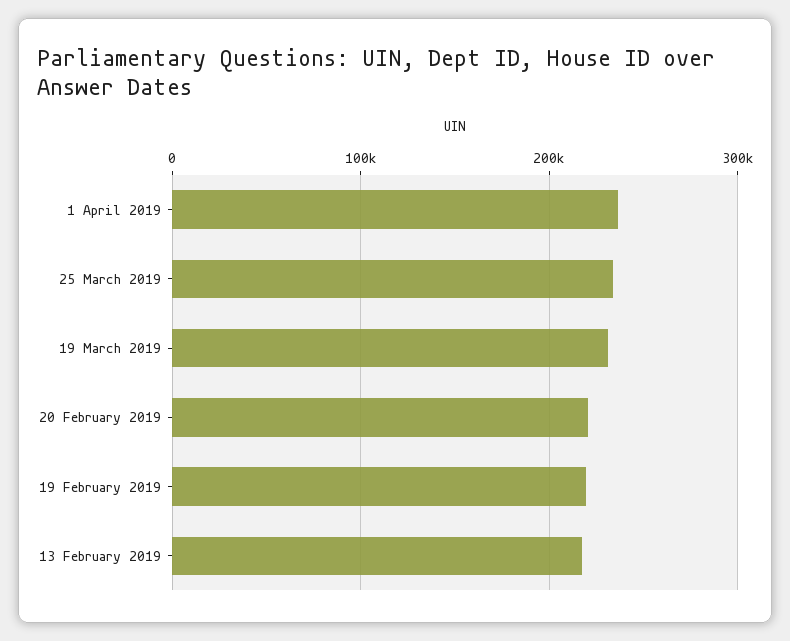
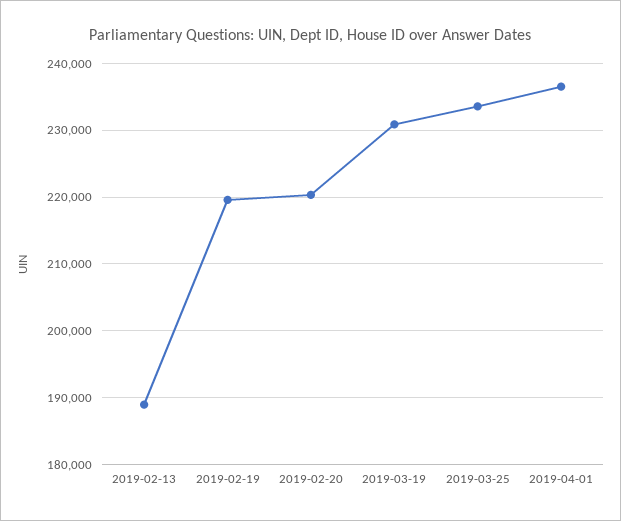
  {
    "1 April 2019": 237000,
    "25 March 2019": 234000,
    "19 March 2019": 231000,
    "20 February 2019": 220000,
    "19 February 2019": 220000,
-   "13 February 2019": 220000
+   "13 February 2019": 189000
  }

